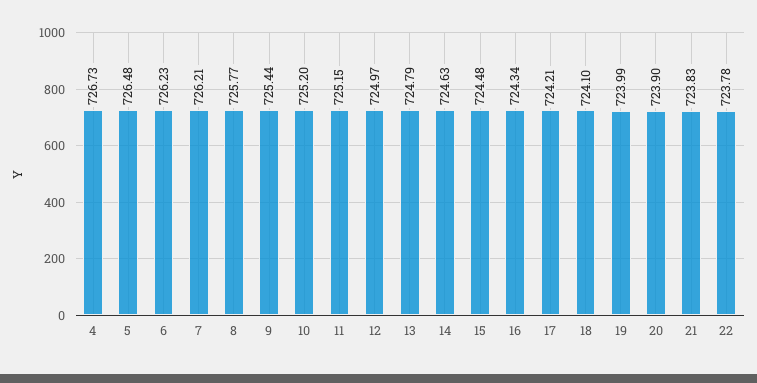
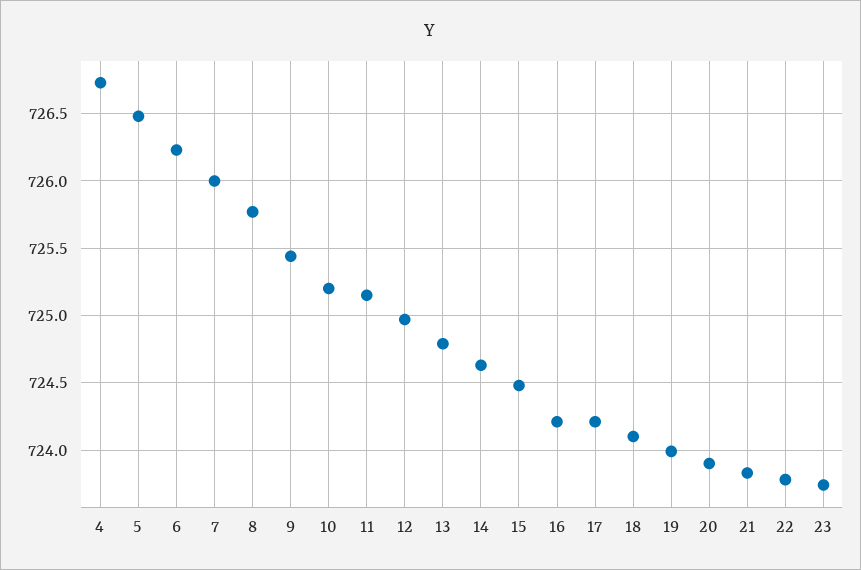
  {
    "4": 726.73,
    "5": 726.48,
    "6": 726.23,
-   "7": 726.21,
+   "7": 726,
    "8": 725.77,
    "9": 725.44,
    "10": 725.2,
    "11": 725.15,
    "12": 724.97,
    "13": 724.79,
    "14": 724.63,
    "15": 724.48,
-   "16": 724.34,
+   "16": 724.2,
    "17": 724.21,
    "18": 724.1,
    "19": 723.99,
    "20": 723.9,
    "21": 723.83,
-   "22": 723.78
+   "22": 723.78,
+   "23": 723.75
  }

